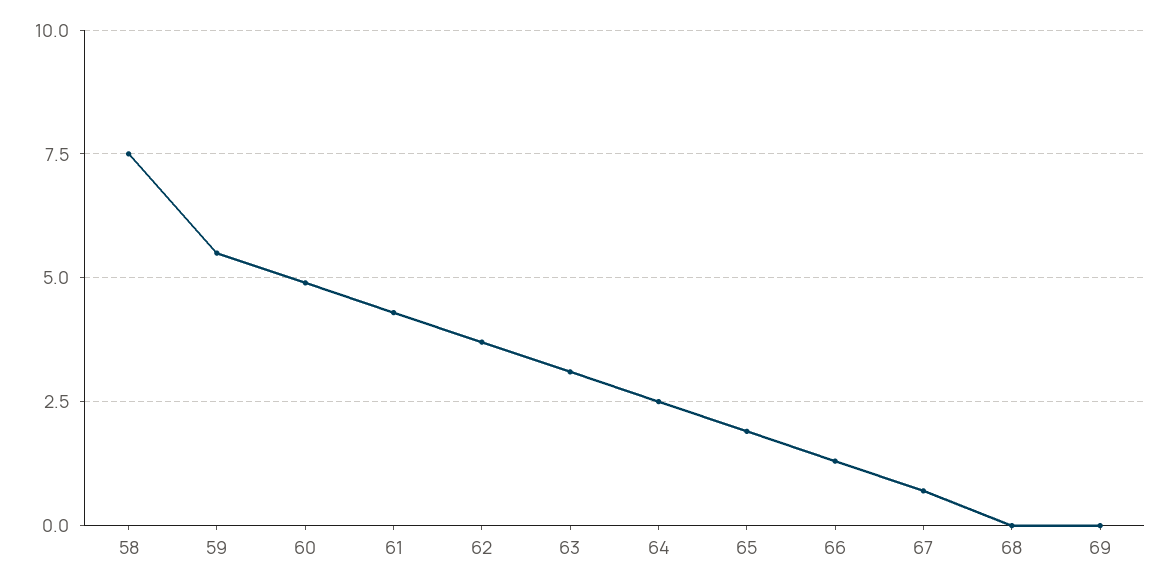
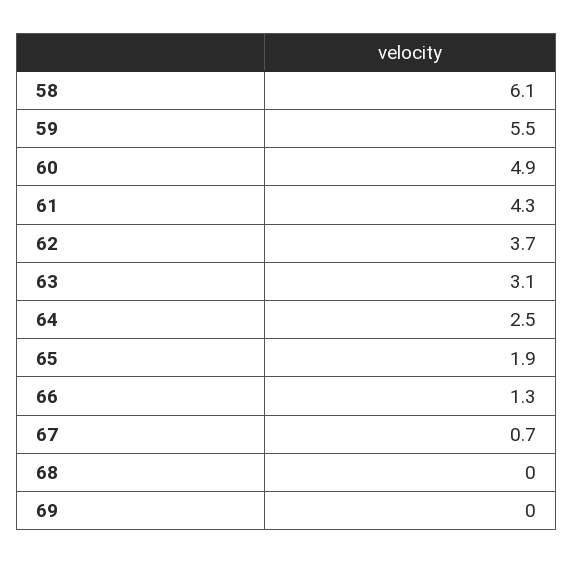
  {
-   "58": 7.5,
+   "58": 6.1,
    "59": 5.5,
    "60": 4.9,
    "61": 4.3,
    "62": 3.7,
    "63": 3.1,
    "64": 2.5,
    "65": 1.9,
    "66": 1.3,
    "67": 0.7,
    "68": 0,
    "69": 0
  }

